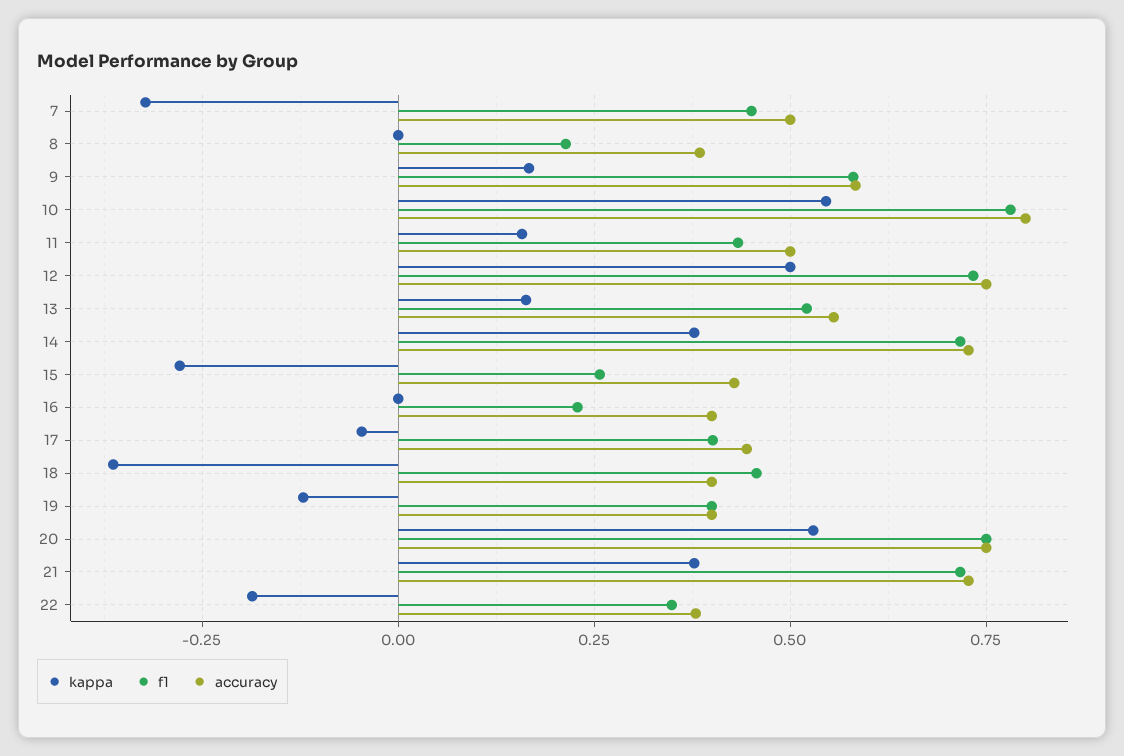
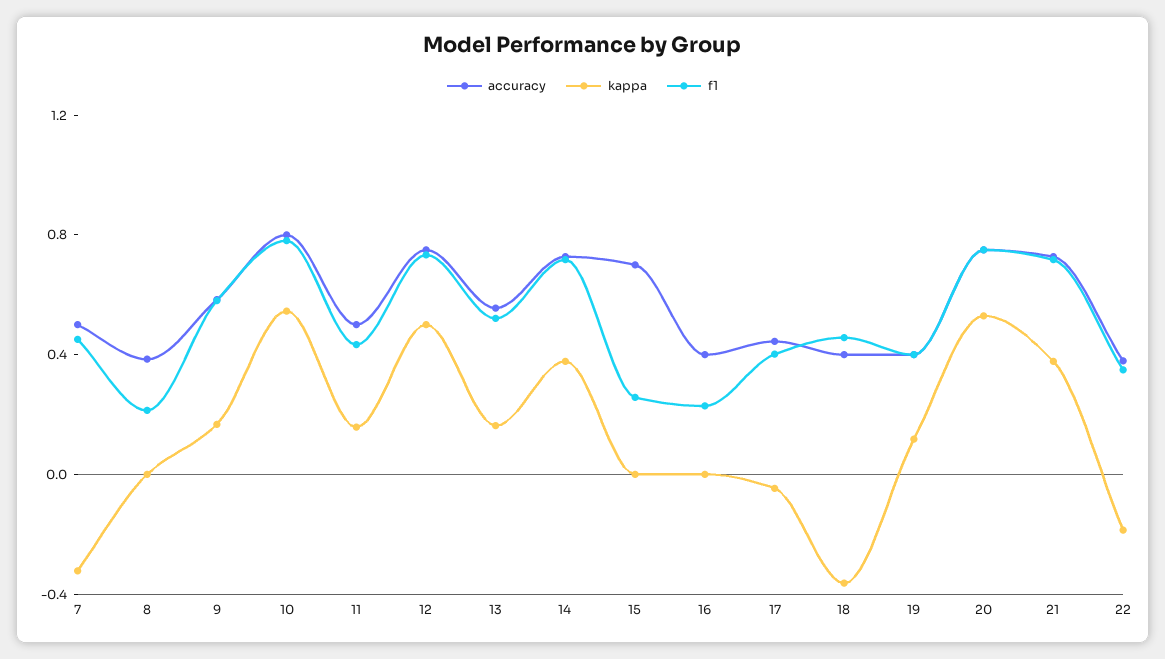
  {
    "kappa": {
      "7": -0.325,
      "8": 0,
      "9": 0.175,
      "10": 0.55,
      "11": 0.15,
      "12": 0.5,
      "13": 0.175,
      "14": 0.375,
-     "15": -0.275,
+     "15": 0,
      "16": 0,
      "17": -0.05,
      "18": -0.375,
-     "19": -0.125,
+     "19": 0.1,
      "20": 0.525,
      "21": 0.375,
      "22": -0.175
    },
    "f1": {
      "7": 0.45,
      "8": 0.225,
      "9": 0.575,
      "10": 0.775,
      "11": 0.425,
      "12": 0.725,
      "13": 0.525,
      "14": 0.725,
      "15": 0.25,
      "16": 0.225,
      "17": 0.4,
      "18": 0.45,
      "19": 0.4,
      "20": 0.75,
      "21": 0.725,
      "22": 0.35
    },
    "accuracy": {
      "7": 0.5,
      "8": 0.375,
      "9": 0.575,
      "10": 0.8,
      "11": 0.5,
      "12": 0.75,
      "13": 0.55,
      "14": 0.725,
-     "15": 0.425,
+     "15": 0.7,
      "16": 0.4,
      "17": 0.45,
      "18": 0.4,
      "19": 0.4,
      "20": 0.75,
      "21": 0.725,
      "22": 0.375
    }
  }

